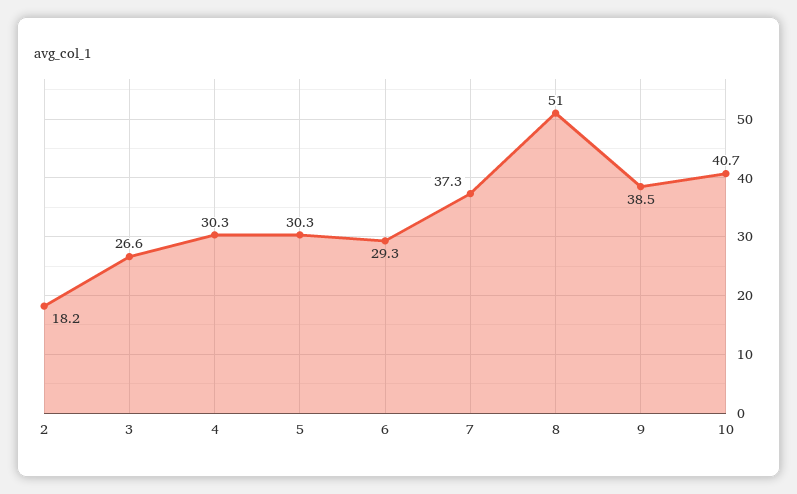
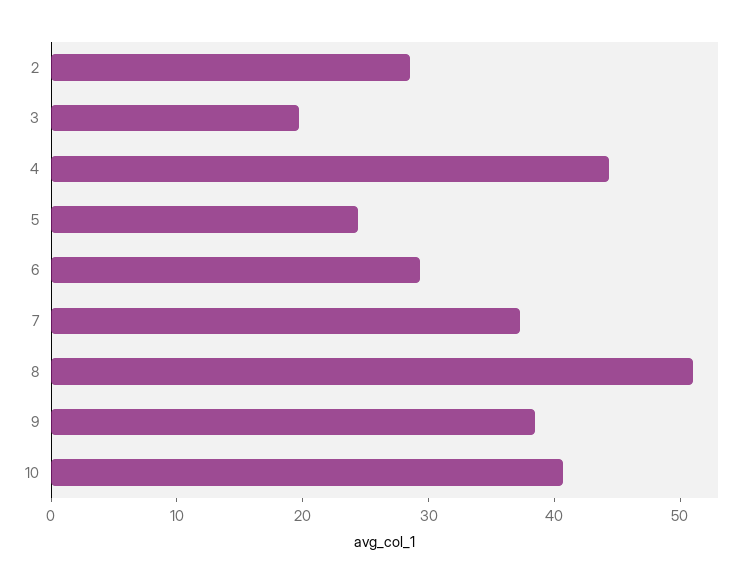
  {
-   "2": 18.2,
+   "2": 28,
-   "3": 26.6,
+   "3": 20,
-   "4": 30.3,
+   "4": 44,
-   "5": 30.3,
+   "5": 24,
    "6": 29.3,
    "7": 37.3,
    "8": 51,
    "9": 38.5,
    "10": 40.7
  }

